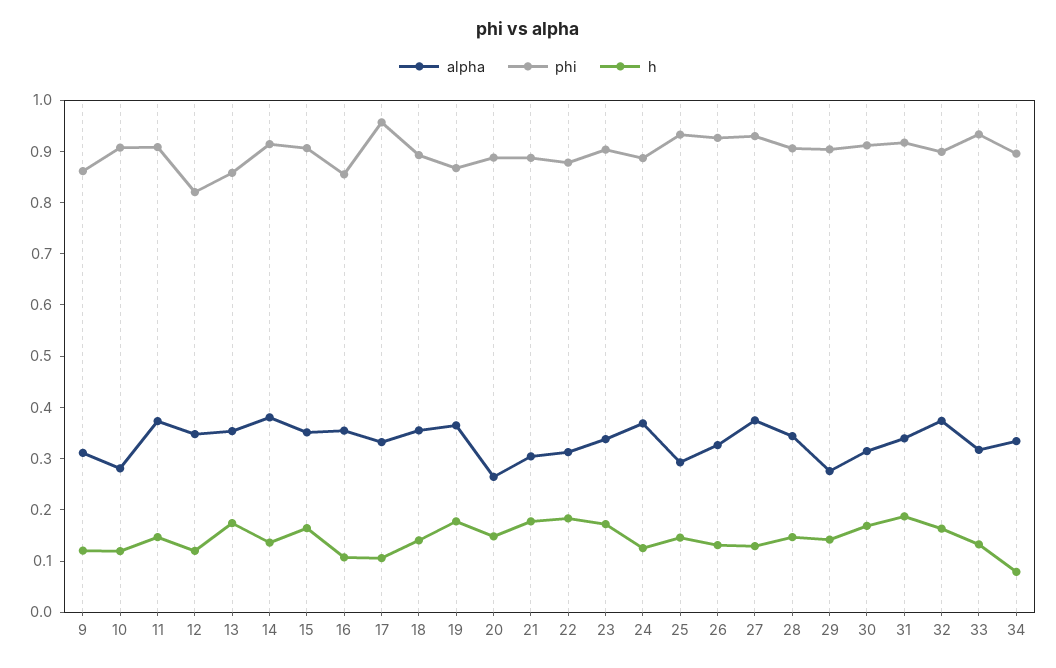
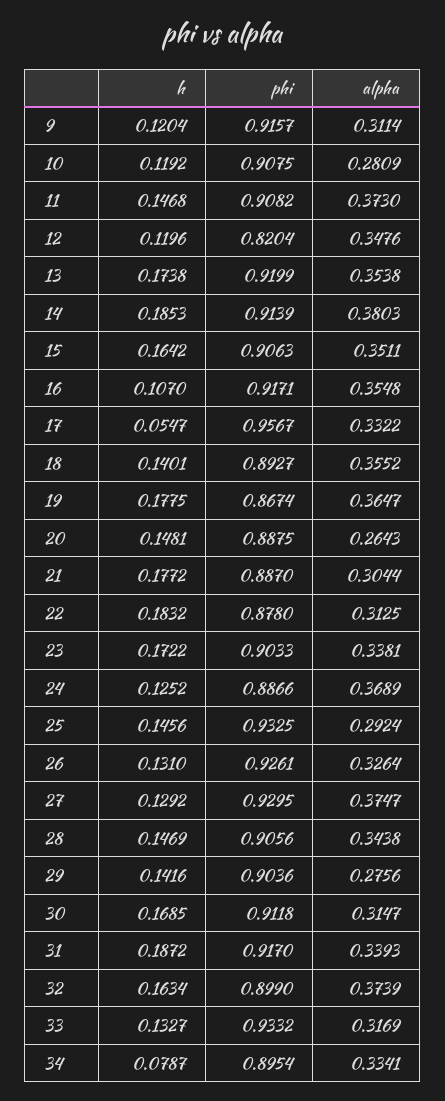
  {
    "alpha": {
      "9": 0.3114,
      "10": 0.2809,
      "11": 0.373,
      "12": 0.3476,
      "13": 0.3538,
      "14": 0.3803,
      "15": 0.3511,
      "16": 0.3548,
      "17": 0.3322,
      "18": 0.3552,
      "19": 0.3647,
      "20": 0.2643,
      "21": 0.3044,
      "22": 0.3125,
      "23": 0.3381,
      "24": 0.3689,
      "25": 0.2924,
      "26": 0.3264,
      "27": 0.3747,
      "28": 0.3438,
      "29": 0.2756,
      "30": 0.3147,
      "31": 0.3393,
      "32": 0.3739,
      "33": 0.3169,
      "34": 0.3341
    },
    "phi": {
-     "9": 0.86,
+     "9": 0.9157,
      "10": 0.9075,
      "11": 0.9082,
      "12": 0.8204,
-     "13": 0.86,
+     "13": 0.9199,
      "14": 0.9139,
      "15": 0.9063,
-     "16": 0.86,
+     "16": 0.9171,
      "17": 0.9567,
      "18": 0.8927,
      "19": 0.8674,
      "20": 0.8875,
      "21": 0.887,
      "22": 0.878,
      "23": 0.9033,
      "24": 0.8866,
      "25": 0.9325,
      "26": 0.9261,
      "27": 0.9295,
      "28": 0.9056,
      "29": 0.9036,
      "30": 0.9118,
      "31": 0.917,
      "32": 0.899,
      "33": 0.9332,
      "34": 0.8954
    },
    "h": {
      "9": 0.1204,
      "10": 0.1192,
      "11": 0.1468,
      "12": 0.1196,
      "13": 0.1738,
-     "14": 0.14,
+     "14": 0.1853,
      "15": 0.1642,
      "16": 0.107,
-     "17": 0.1,
+     "17": 0.0547,
      "18": 0.1401,
      "19": 0.1775,
      "20": 0.1481,
      "21": 0.1772,
      "22": 0.1832,
      "23": 0.1722,
      "24": 0.1252,
      "25": 0.1456,
      "26": 0.131,
      "27": 0.1292,
      "28": 0.1469,
      "29": 0.1416,
      "30": 0.1685,
      "31": 0.1872,
      "32": 0.1634,
      "33": 0.1327,
      "34": 0.0787
    }
  }

